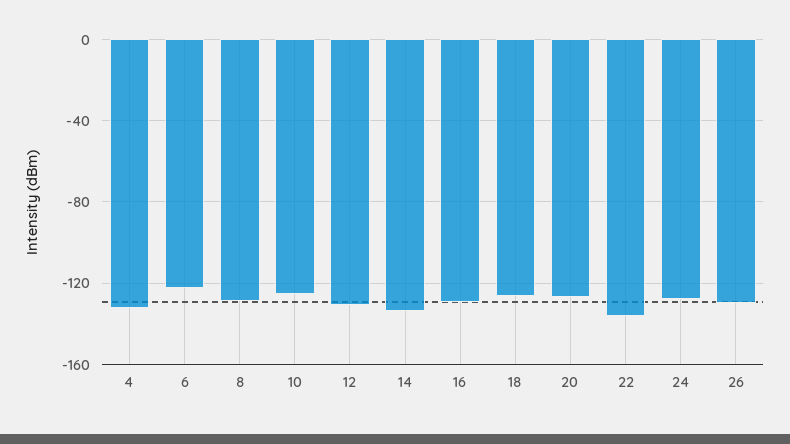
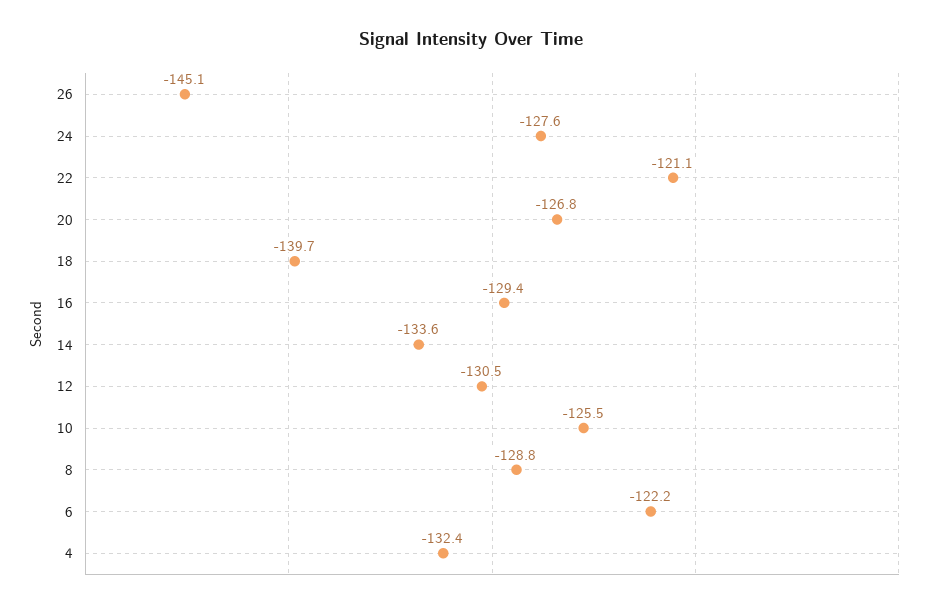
  {
    "4": -132.4,
    "6": -122.2,
    "8": -128.8,
    "10": -125.5,
    "12": -130.5,
    "14": -133.6,
    "16": -129.4,
-   "18": -125,
+   "18": -139.7,
    "20": -126.8,
-   "22": -135,
+   "22": -121.1,
    "24": -127.6,
-   "26": -130
+   "26": -145.1
  }

